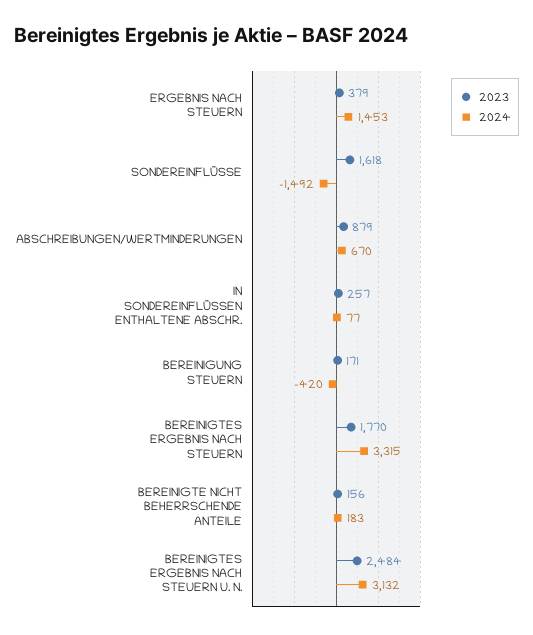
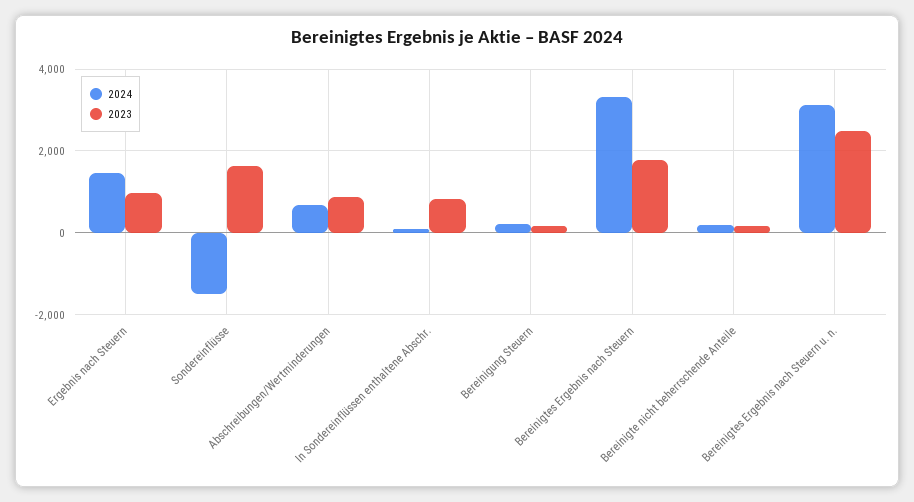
  {
    "2023": {
-     "ERGEBNIS NACH STEUERN": 379,
+     "ERGEBNIS NACH STEUERN": 1000,
      "SONDEREINFLÜSSE": 1618,
      "ABSCHREIBUNGEN/WERTMINDERUNGEN": 879,
-     "IN SONDEREINFLÜSSEN ENTHALTENE ABSCHR.": 257,
+     "IN SONDEREINFLÜSSEN ENTHALTENE ABSCHR.": 800,
      "BEREINIGUNG STEUERN": 171,
      "BEREINIGTES ERGEBNIS NACH STEUERN": 1770,
      "BEREINIGTE NICHT BEHERRSCHENDE ANTEILE": 156,
      "BEREINIGTES ERGEBNIS NACH STEUERN U. N.": 2484
    },
    "2024": {
      "ERGEBNIS NACH STEUERN": 1453,
      "SONDEREINFLÜSSE": -1492,
      "ABSCHREIBUNGEN/WERTMINDERUNGEN": 670,
      "IN SONDEREINFLÜSSEN ENTHALTENE ABSCHR.": 77,
-     "BEREINIGUNG STEUERN": -420,
+     "BEREINIGUNG STEUERN": 200,
      "BEREINIGTES ERGEBNIS NACH STEUERN": 3315,
      "BEREINIGTE NICHT BEHERRSCHENDE ANTEILE": 183,
      "BEREINIGTES ERGEBNIS NACH STEUERN U. N.": 3132
    }
  }

